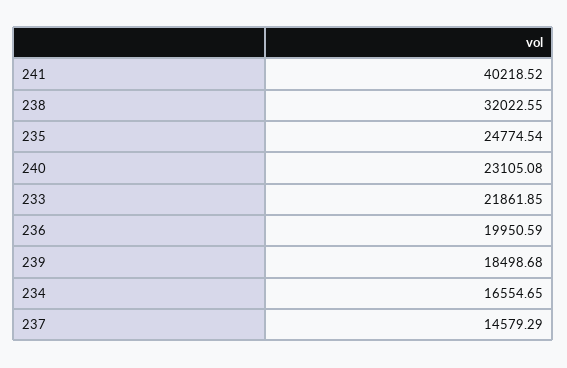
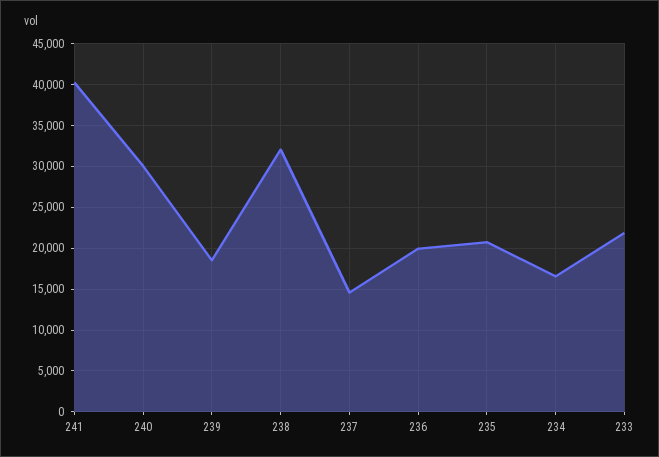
  {
    "241": 40218.52,
    "238": 32022.55,
-   "235": 24774.54,
+   "235": 21000,
-   "240": 23105.08,
+   "240": 30000,
    "233": 21861.85,
    "236": 19950.59,
    "239": 18498.68,
    "234": 16554.65,
    "237": 14579.29
  }

